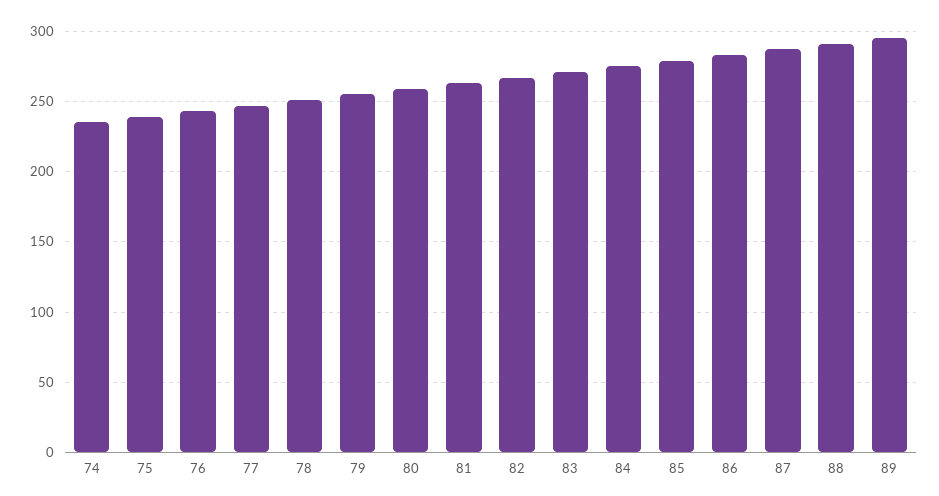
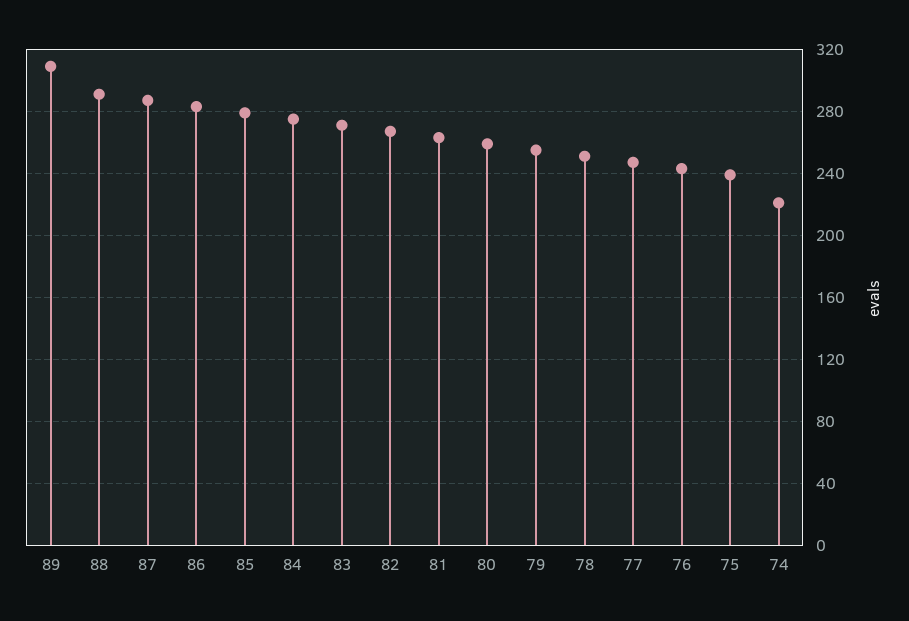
  {
-   "74": 235,
+   "74": 220,
    "75": 240,
    "76": 245,
    "77": 245,
    "78": 250,
    "79": 255,
    "80": 260,
    "81": 265,
    "82": 265,
    "83": 270,
    "84": 275,
    "85": 280,
    "86": 285,
    "87": 285,
    "88": 290,
-   "89": 295
+   "89": 310
  }

